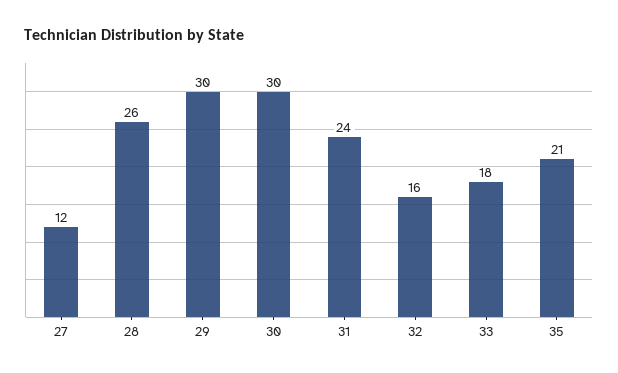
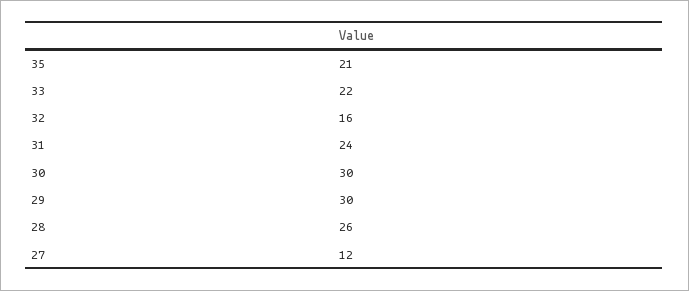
  {
    "27": 12,
    "28": 26,
    "29": 30,
    "30": 30,
    "31": 24,
    "32": 16,
-   "33": 18,
+   "33": 22,
    "35": 21
  }

